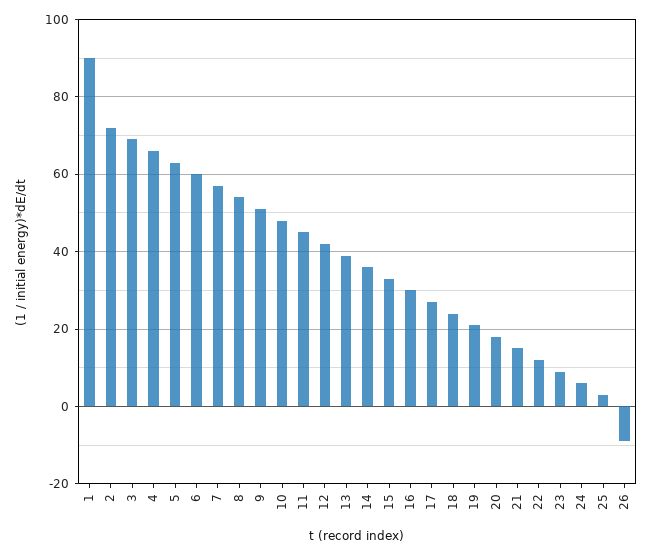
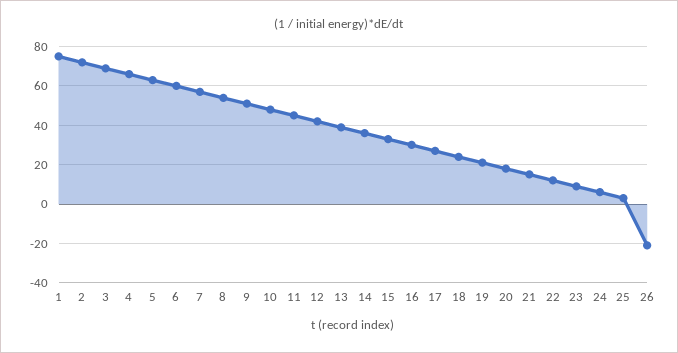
  {
-   "1": 90,
+   "1": 75,
    "2": 70,
    "3": 70,
    "4": 65,
    "5": 65,
    "6": 60,
    "7": 55,
    "8": 55,
    "9": 50,
    "10": 50,
    "11": 45,
    "12": 40,
    "13": 40,
    "14": 35,
    "15": 35,
    "16": 30,
    "17": 25,
    "18": 25,
    "19": 20,
    "20": 20,
    "21": 15,
    "22": 10,
    "23": 10,
    "24": 5,
    "25": 5,
-   "26": -10
+   "26": -20
  }

